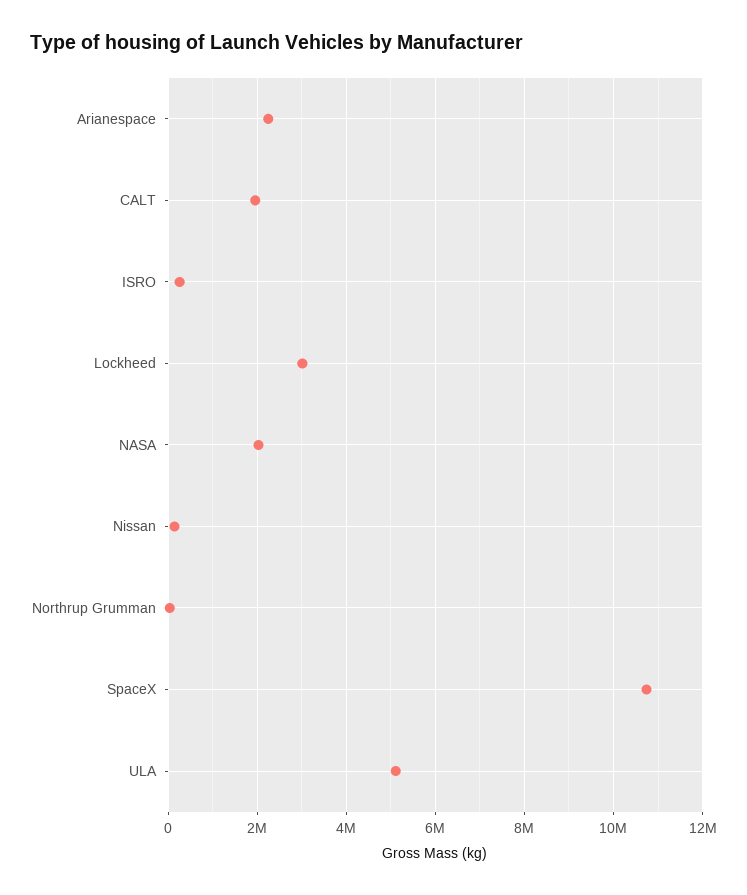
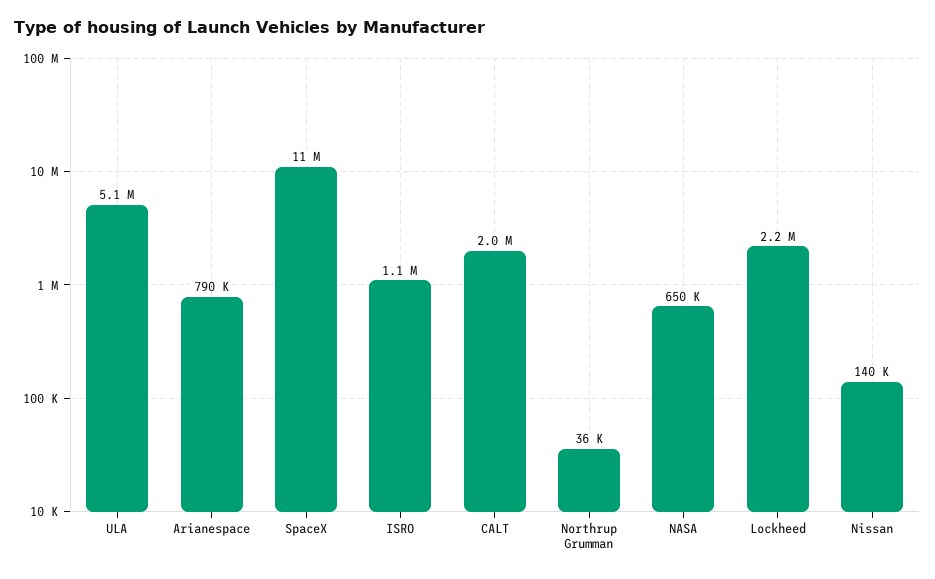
  {
-   "Arianespace": 2200000,
+   "Arianespace": 790000,
    "CALT": 2000000,
-   "ISRO": 200000,
+   "ISRO": 1100000,
-   "Lockheed": 3000000,
+   "Lockheed": 2200000,
-   "NASA": 2000000,
+   "NASA": 650000,
    "Nissan": 140000,
    "Northrup Grumman": 36000,
    "SpaceX": 11000000,
    "ULA": 5100000
  }

